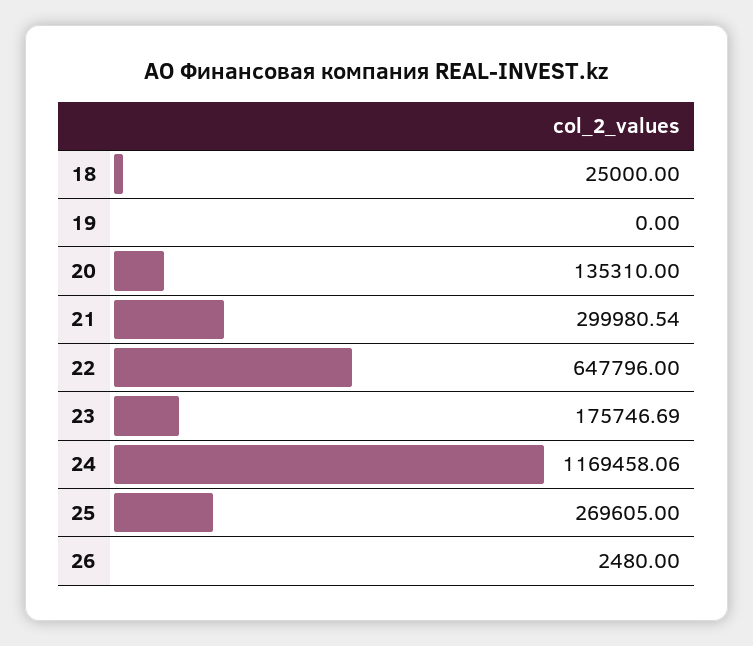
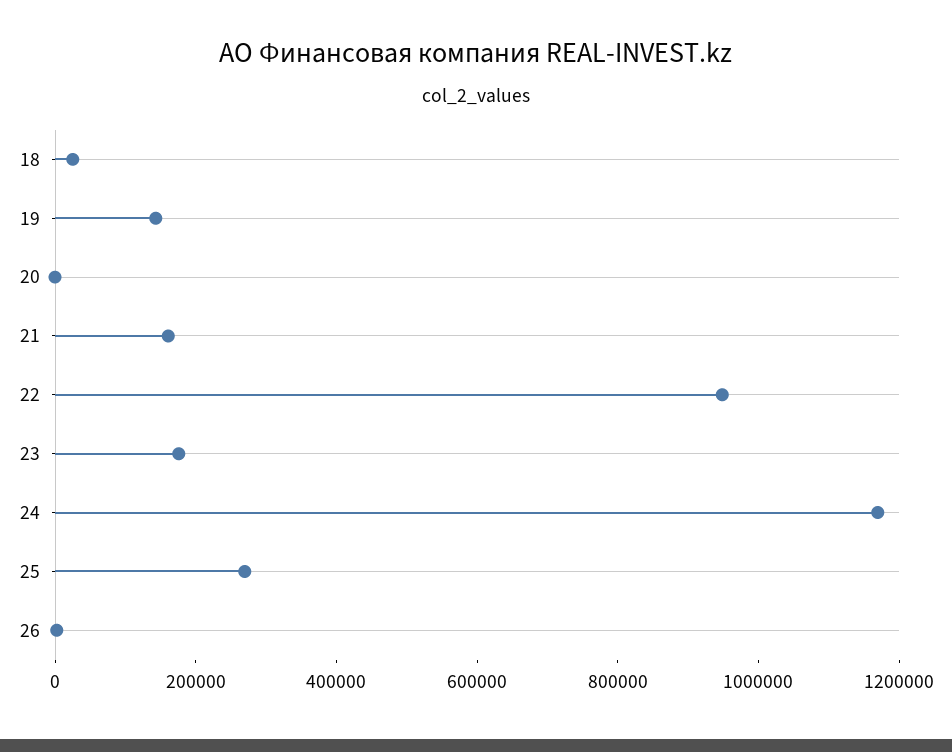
  {
    "18": 25000,
-   "19": 0,
+   "19": 150000,
-   "20": 135310,
+   "20": 0,
-   "21": 299980.54,
+   "21": 150000,
-   "22": 647796,
+   "22": 950000,
    "23": 175746.69,
    "24": 1169458.06,
    "25": 269605,
    "26": 2480
  }

